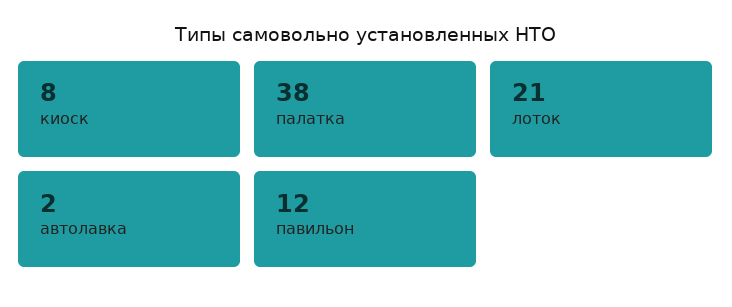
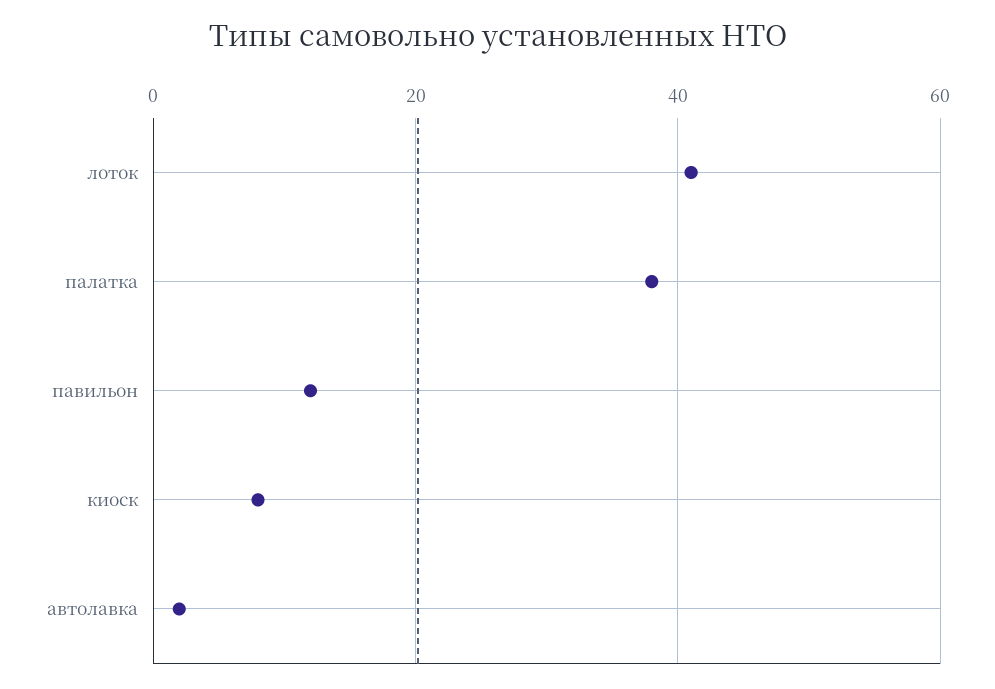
  {
    "киоск": 8,
    "палатка": 38,
-   "лоток": 21,
+   "лоток": 40,
    "автолавка": 2,
    "павильон": 12
  }

